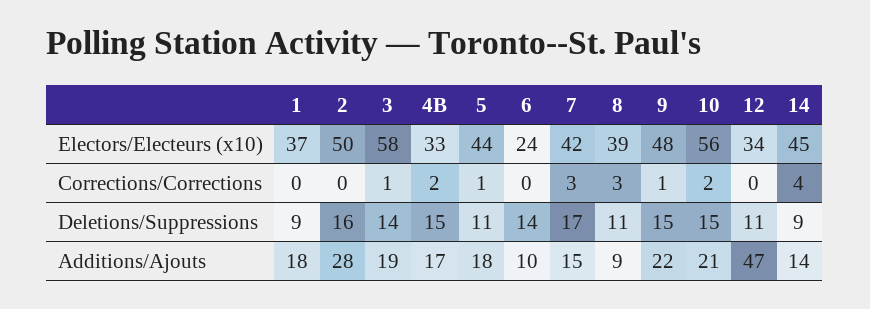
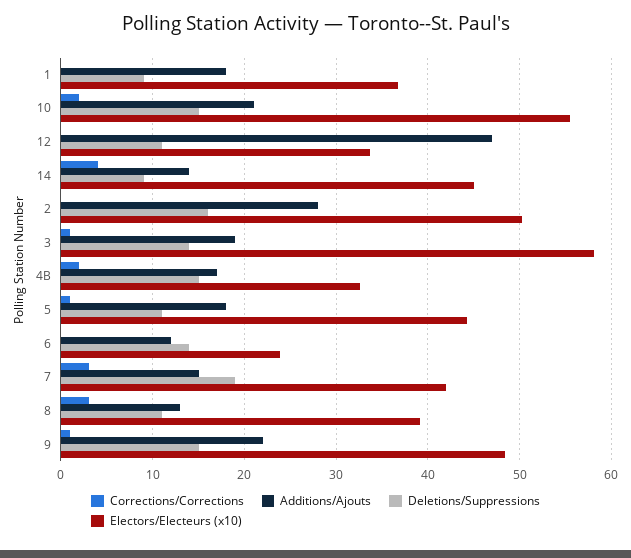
  {
    "Electors/Electeurs (x10)": {
      "1": 37,
      "2": 50,
      "3": 58,
      "4B": 33,
      "5": 44,
      "6": 24,
      "7": 42,
      "8": 39,
      "9": 48,
      "10": 56,
      "12": 34,
      "14": 45
    },
    "Corrections/Corrections": {
      "1": 0,
      "2": 0,
      "3": 1,
      "4B": 2,
      "5": 1,
      "6": 0,
      "7": 3,
      "8": 3,
      "9": 1,
      "10": 2,
      "12": 0,
      "14": 4
    },
    "Deletions/Suppressions": {
      "1": 9,
      "2": 16,
      "3": 14,
      "4B": 15,
      "5": 11,
      "6": 14,
-     "7": 17,
+     "7": 19,
      "8": 11,
      "9": 15,
      "10": 15,
      "12": 11,
      "14": 9
    },
    "Additions/Ajouts": {
      "1": 18,
      "2": 28,
      "3": 19,
      "4B": 17,
      "5": 18,
-     "6": 10,
+     "6": 12,
      "7": 15,
-     "8": 9,
+     "8": 13,
      "9": 22,
      "10": 21,
      "12": 47,
      "14": 14
    }
  }

